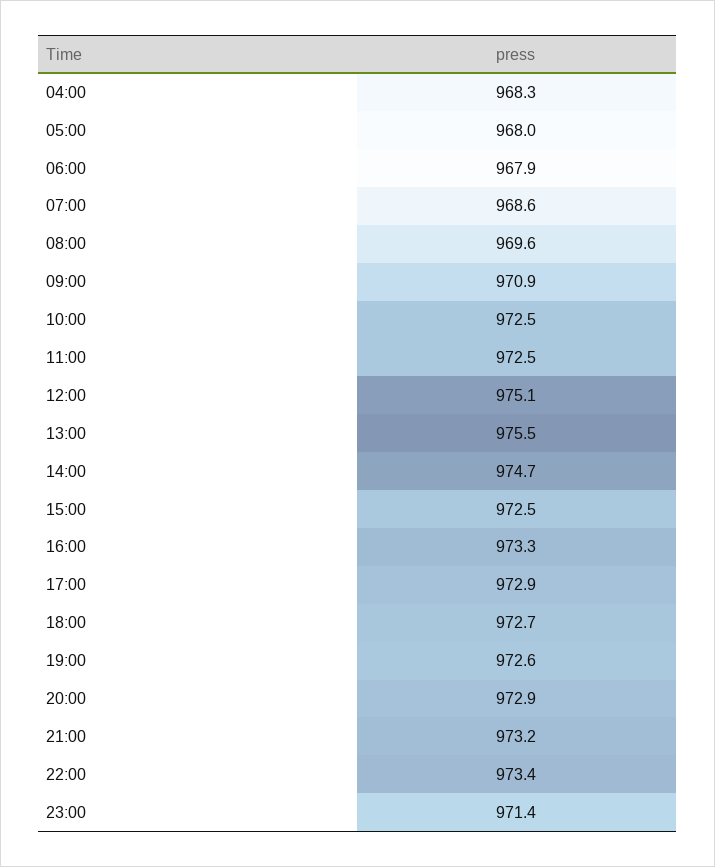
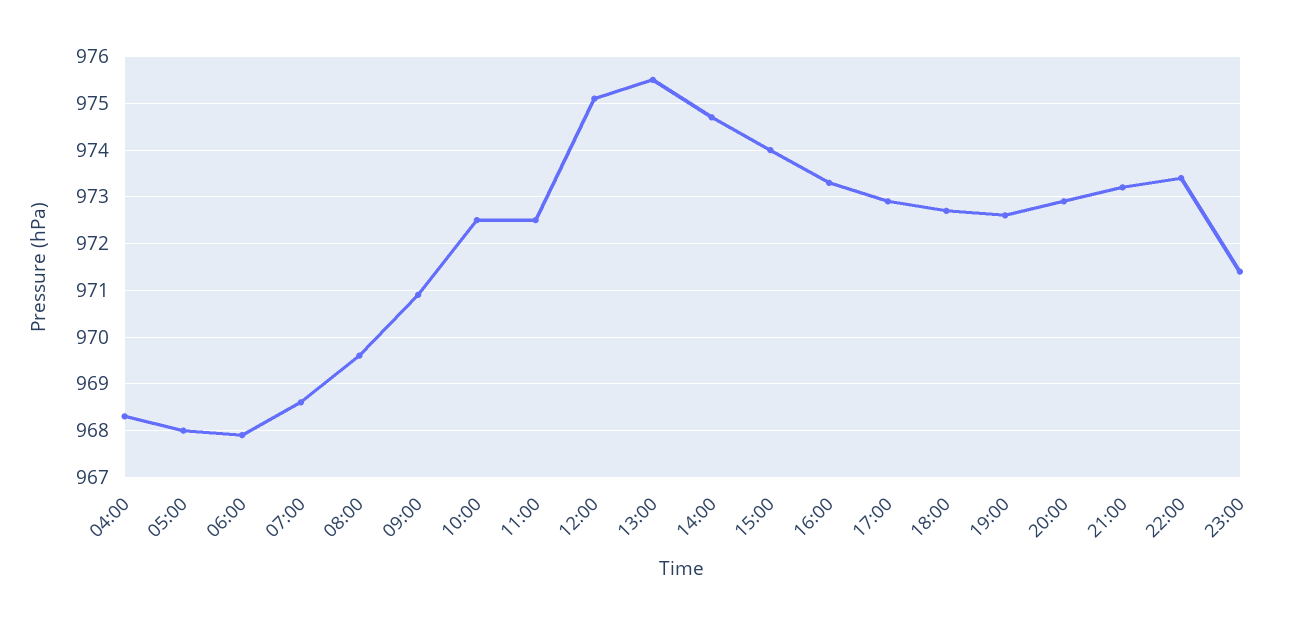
  {
    "04:00": 968.3,
    "05:00": 968,
    "06:00": 967.9,
    "07:00": 968.6,
    "08:00": 969.6,
    "09:00": 970.9,
    "10:00": 972.5,
    "11:00": 972.5,
    "12:00": 975.1,
    "13:00": 975.5,
    "14:00": 974.7,
-   "15:00": 972.5,
+   "15:00": 974,
    "16:00": 973.3,
    "17:00": 972.9,
    "18:00": 972.7,
    "19:00": 972.6,
    "20:00": 972.9,
    "21:00": 973.2,
    "22:00": 973.4,
    "23:00": 971.4
  }

